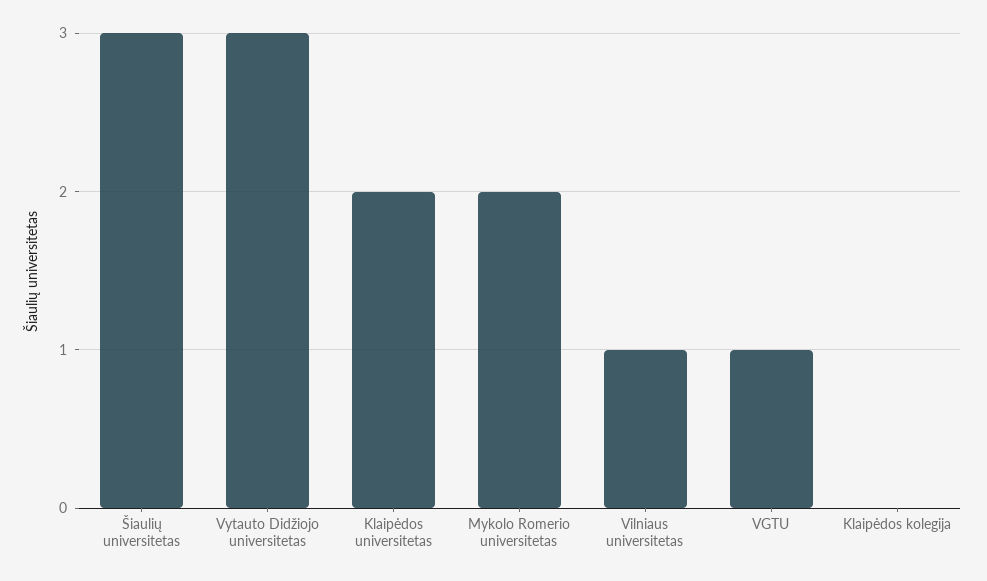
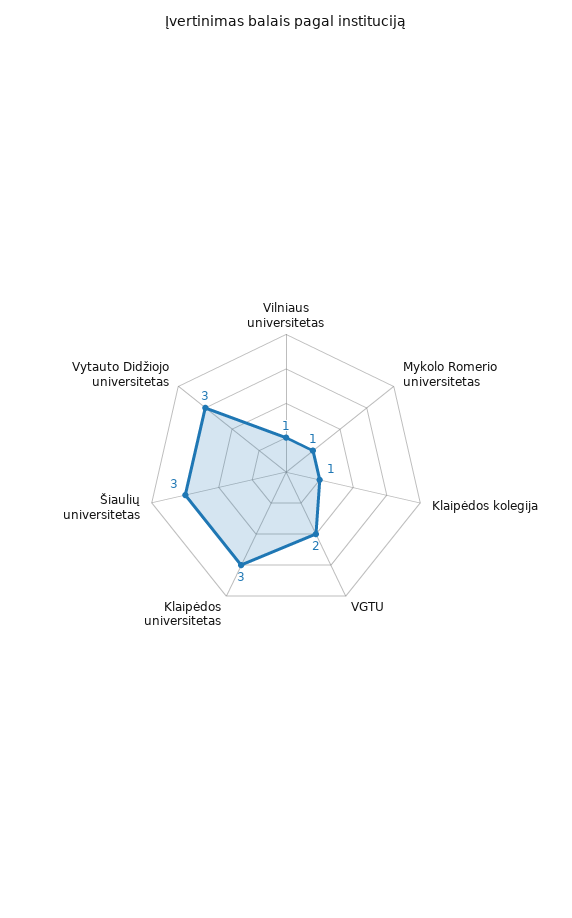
  {
    "Šiaulių universitetas": 3,
    "Vytauto Didžiojo universitetas": 3,
-   "Klaipėdos universitetas": 2,
+   "Klaipėdos universitetas": 3,
-   "Mykolo Romerio universitetas": 2,
+   "Mykolo Romerio universitetas": 1,
    "Vilniaus universitetas": 1,
-   "VGTU": 1,
+   "VGTU": 2,
-   "Klaipėdos kolegija": 0
+   "Klaipėdos kolegija": 1
  }

